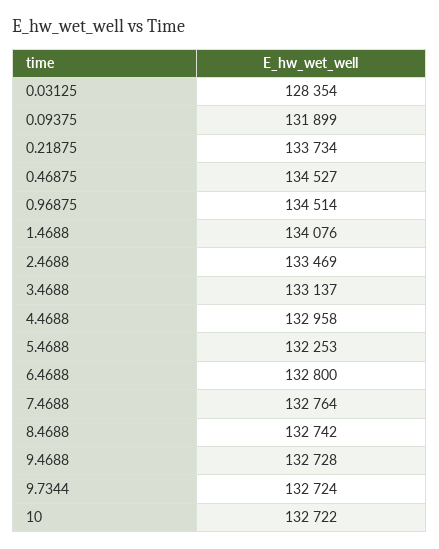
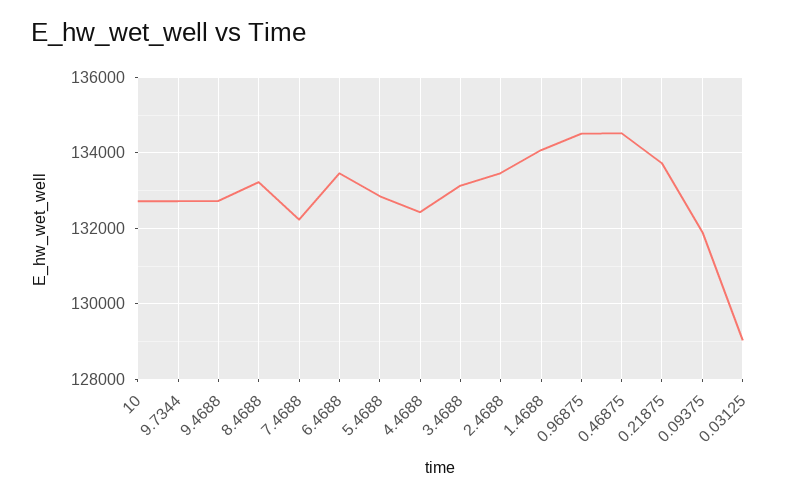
  {
-   "0.03125": 128354,
+   "0.03125": 129000,
    "0.09375": 131899,
    "0.21875": 133734,
    "0.46875": 134527,
    "0.96875": 134514,
    "1.4688": 134076,
    "2.4688": 133469,
    "3.4688": 133137,
-   "4.4688": 132958,
+   "4.4688": 132400,
-   "5.4688": 132253,
+   "5.4688": 132800,
-   "6.4688": 132800,
+   "6.4688": 133400,
-   "7.4688": 132764,
+   "7.4688": 132200,
-   "8.4688": 132742,
+   "8.4688": 133200,
    "9.4688": 132728,
    "9.7344": 132724,
    "10": 132722
  }

